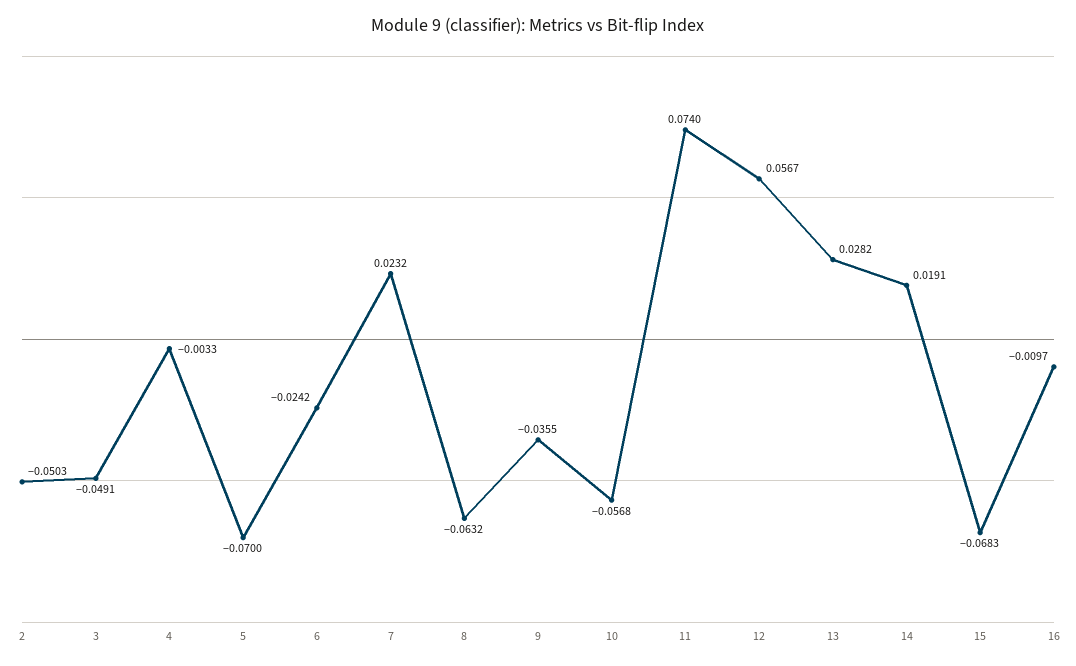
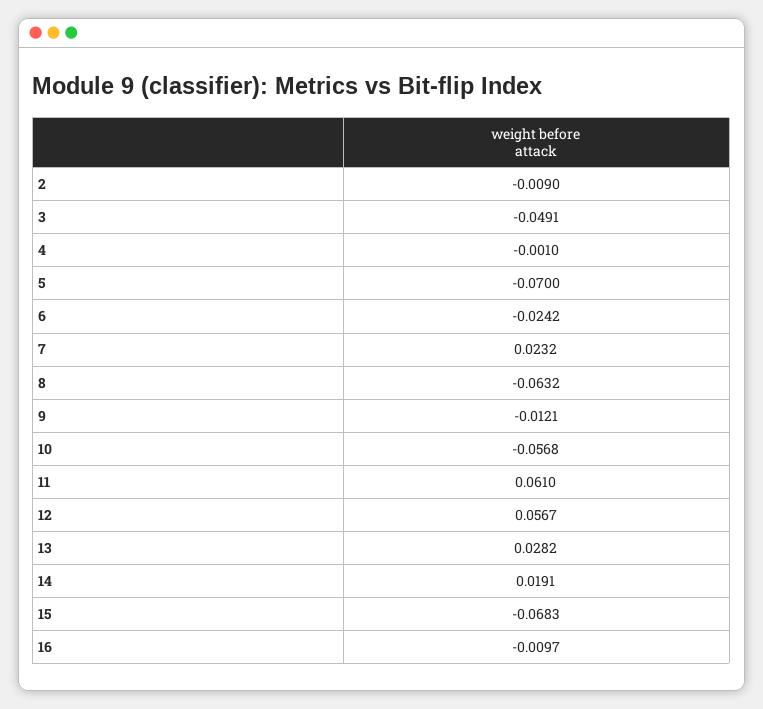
  {
-   "2": -0.0503,
+   "2": -0.009,
    "3": -0.0491,
-   "4": -0.0033,
+   "4": -0.001,
    "5": -0.07,
    "6": -0.0242,
    "7": 0.0232,
    "8": -0.0632,
-   "9": -0.0355,
+   "9": -0.0121,
    "10": -0.0568,
-   "11": 0.074,
+   "11": 0.061,
    "12": 0.0567,
    "13": 0.0282,
    "14": 0.0191,
    "15": -0.0683,
    "16": -0.0097
  }

